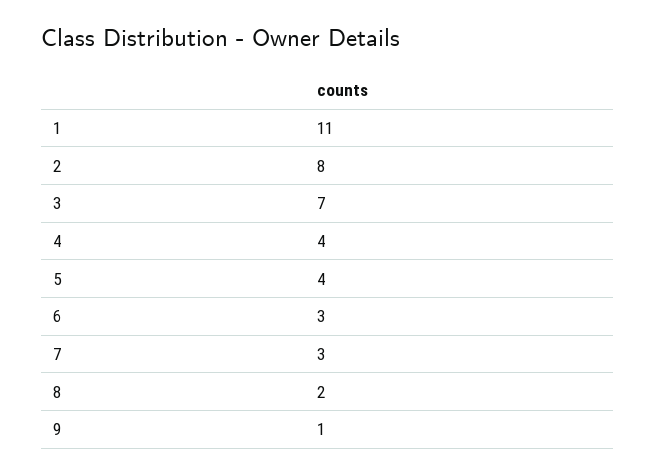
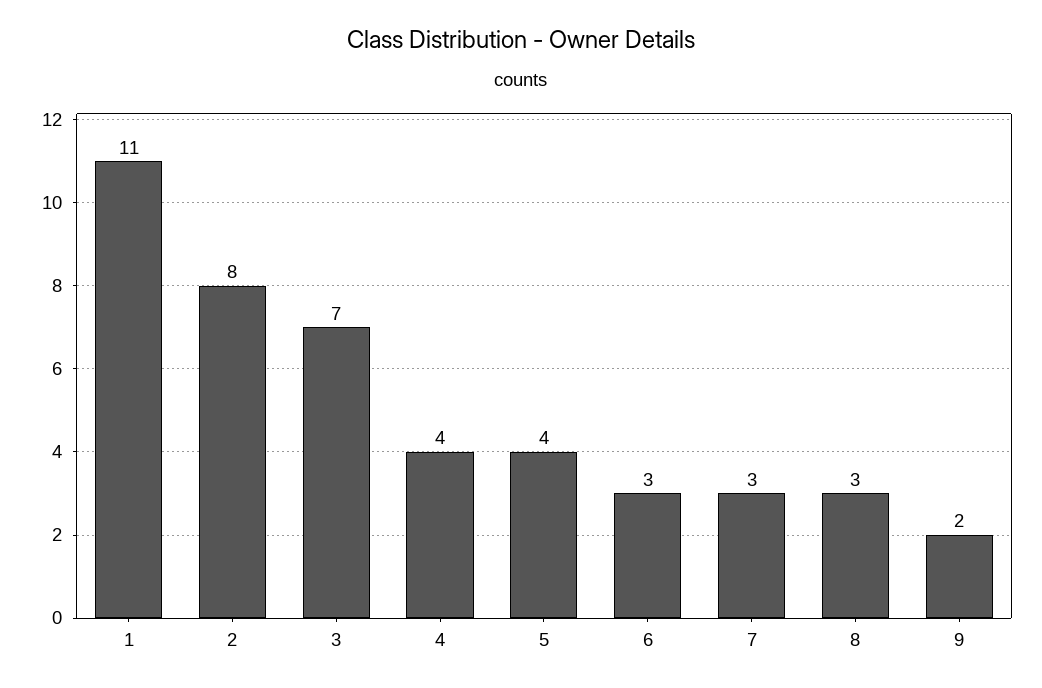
  {
    "1": 11,
    "2": 8,
    "3": 7,
    "4": 4,
    "5": 4,
    "6": 3,
    "7": 3,
-   "8": 2,
+   "8": 3,
-   "9": 1
+   "9": 2
  }

